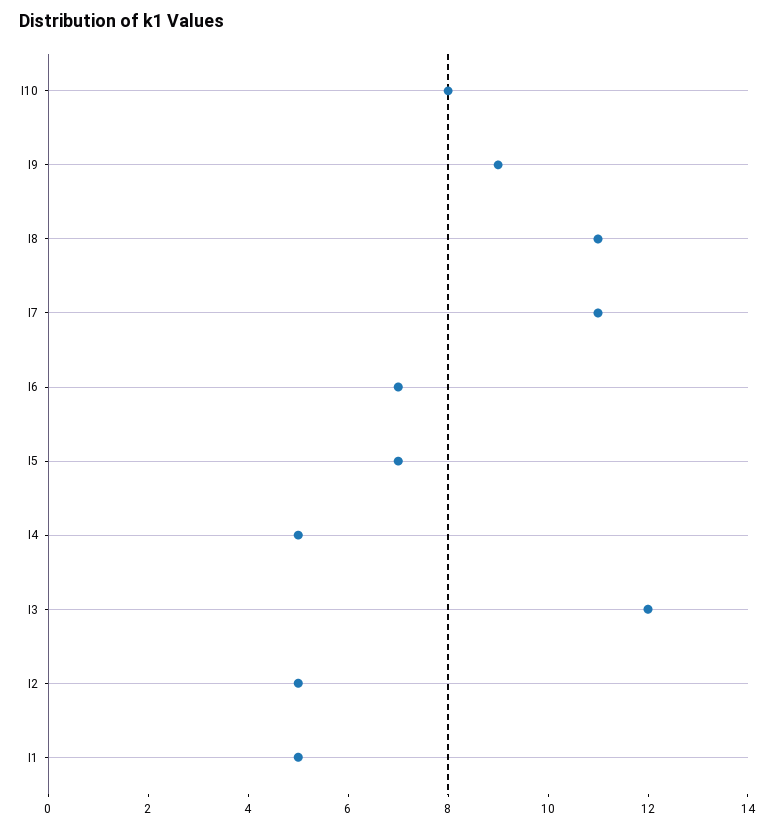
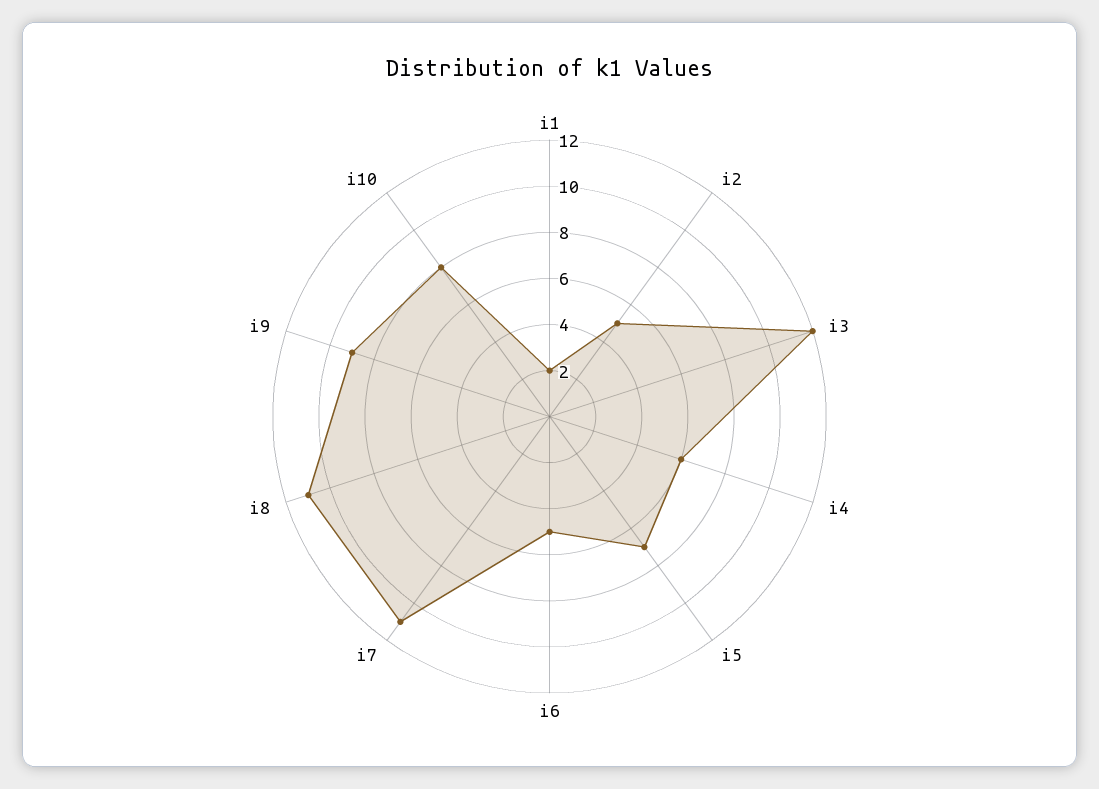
  {
    "I10": 8,
    "I9": 9,
    "I8": 11,
    "I7": 11,
-   "I6": 7,
+   "I6": 5,
    "I5": 7,
-   "I4": 5,
+   "I4": 6,
    "I3": 12,
    "I2": 5,
-   "I1": 5
+   "I1": 2
  }

